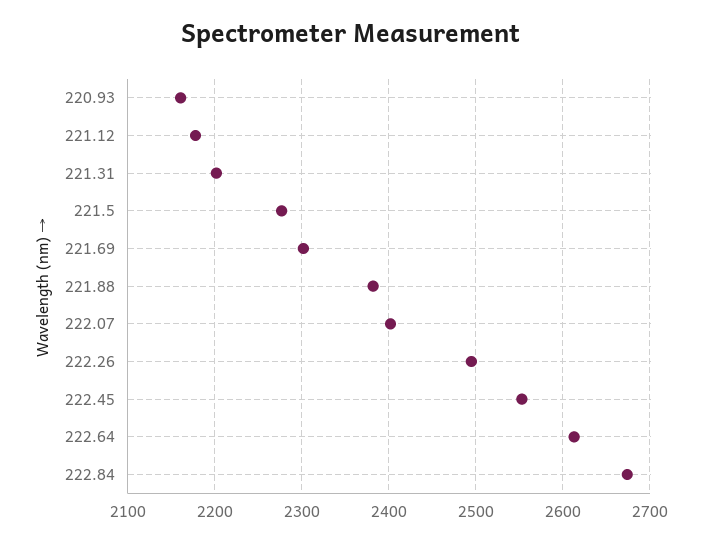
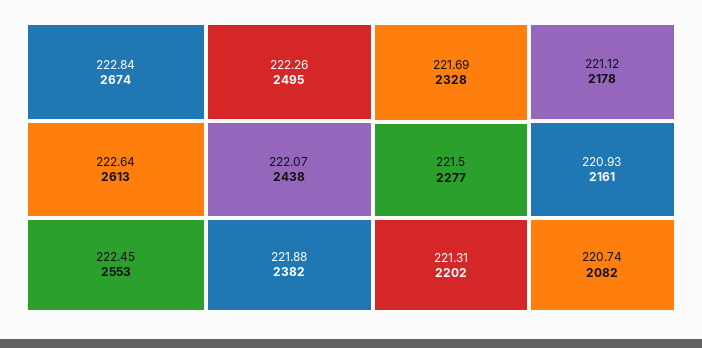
  {
    "220.93": 2161,
    "221.12": 2178,
    "221.31": 2202,
    "221.5": 2277,
-   "221.69": 2300,
+   "221.69": 2328,
    "221.88": 2382,
-   "222.07": 2400,
+   "222.07": 2438,
    "222.26": 2495,
    "222.45": 2553,
    "222.64": 2613,
-   "222.84": 2674
+   "222.84": 2674,
+   "220.74": 2082
  }

